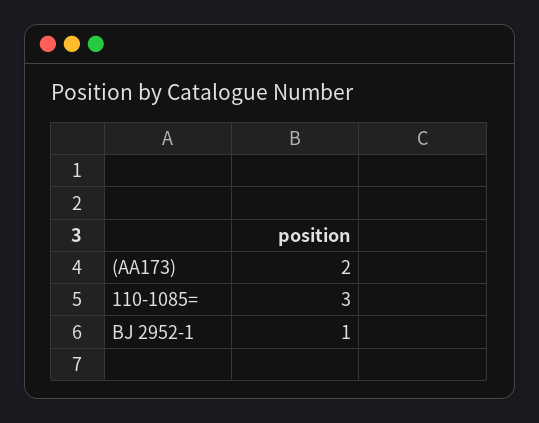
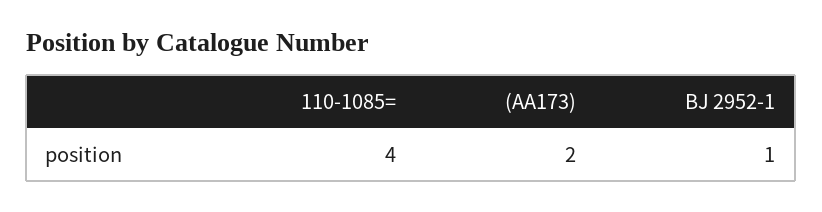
  {
    "(AA173)": 2,
-   "110-1085=": 3,
+   "110-1085=": 4,
    "BJ 2952-1": 1
  }

